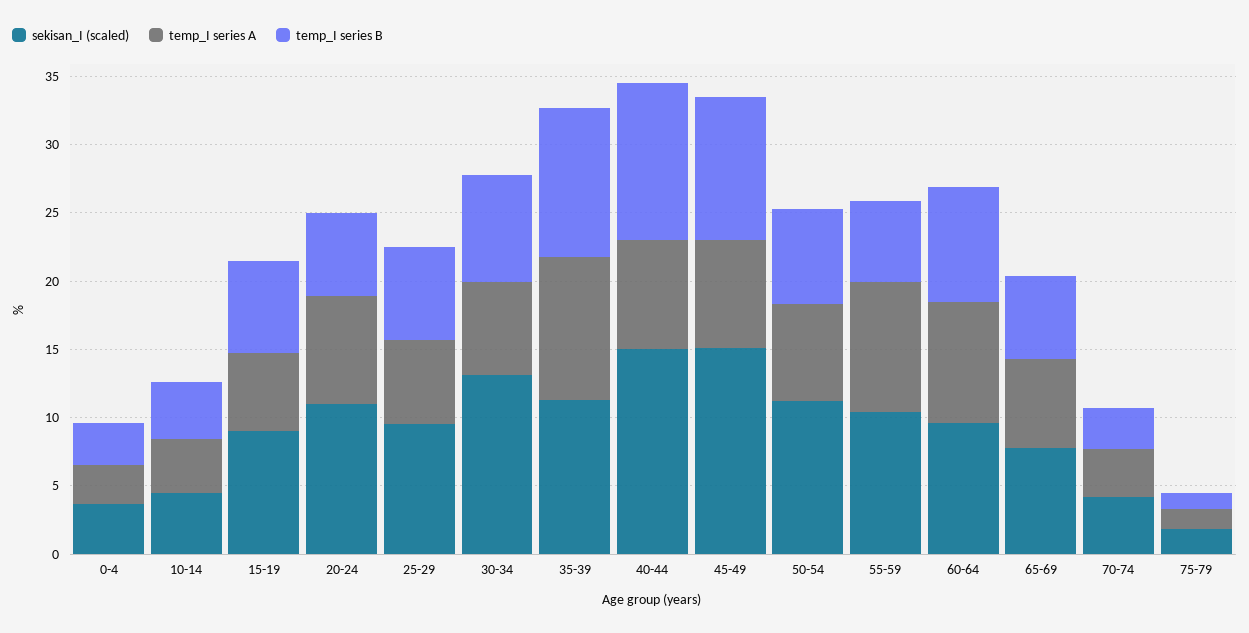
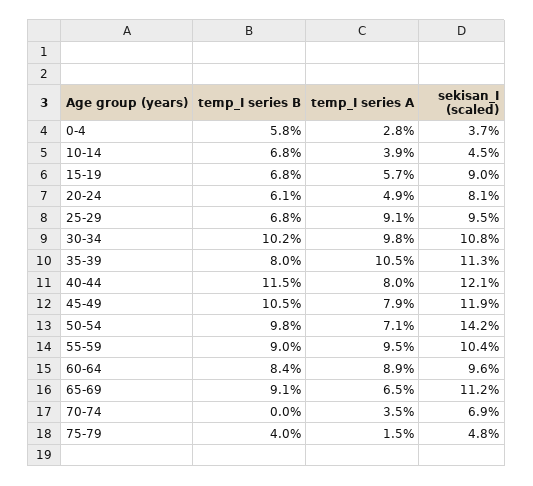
  {
    "sekisan_I (scaled)": {
      "0-4": 3.7,
      "10-14": 4.5,
      "15-19": 9,
-     "20-24": 11,
+     "20-24": 8.1,
      "25-29": 9.5,
-     "30-34": 13,
+     "30-34": 10.8,
      "35-39": 11.3,
-     "40-44": 15,
+     "40-44": 12.1,
-     "45-49": 15,
+     "45-49": 11.9,
-     "50-54": 11,
+     "50-54": 14.2,
      "55-59": 10.4,
      "60-64": 9.6,
-     "65-69": 8,
+     "65-69": 11.2,
-     "70-74": 4,
+     "70-74": 6.9,
-     "75-79": 2
+     "75-79": 4.8
    },
    "temp_I series A": {
      "0-4": 2.8,
      "10-14": 3.9,
      "15-19": 5.7,
-     "20-24": 8,
+     "20-24": 4.9,
-     "25-29": 6,
+     "25-29": 9.1,
-     "30-34": 7,
+     "30-34": 9.8,
      "35-39": 10.5,
      "40-44": 8,
      "45-49": 7.9,
      "50-54": 7.1,
      "55-59": 9.5,
      "60-64": 8.9,
      "65-69": 6.5,
      "70-74": 3.5,
      "75-79": 1.5
    },
    "temp_I series B": {
-     "0-4": 3,
+     "0-4": 5.8,
-     "10-14": 4,
+     "10-14": 6.8,
      "15-19": 6.8,
      "20-24": 6.1,
      "25-29": 6.8,
-     "30-34": 8,
+     "30-34": 10.2,
-     "35-39": 11,
+     "35-39": 8,
      "40-44": 11.5,
      "45-49": 10.5,
-     "50-54": 7,
+     "50-54": 9.8,
-     "55-59": 6,
+     "55-59": 9,
      "60-64": 8.4,
-     "65-69": 6,
+     "65-69": 9.1,
-     "70-74": 3,
+     "70-74": 0,
-     "75-79": 1
+     "75-79": 4
    }
  }

